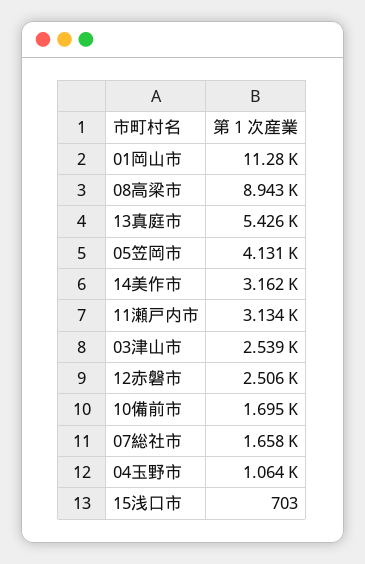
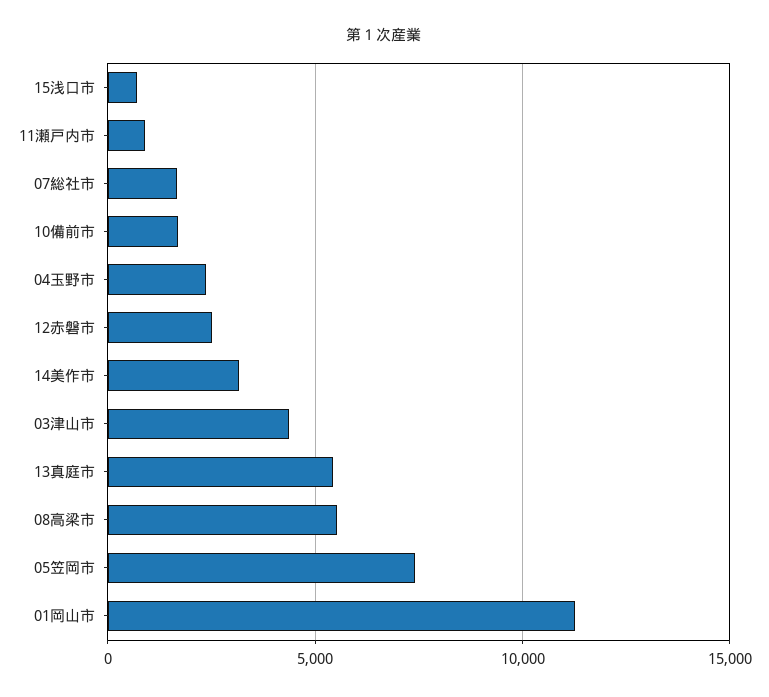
  {
    "01岡山市": 11280,
-   "08高梁市": 8943,
+   "08高梁市": 5500,
    "13真庭市": 5426,
-   "05笠岡市": 4131,
+   "05笠岡市": 7500,
    "14美作市": 3162,
-   "11瀬戸内市": 3134,
+   "11瀬戸内市": 1000,
-   "03津山市": 2539,
+   "03津山市": 4500,
    "12赤磐市": 2506,
    "10備前市": 1695,
    "07総社市": 1658,
-   "04玉野市": 1064,
+   "04玉野市": 2500,
    "15浅口市": 703
  }

